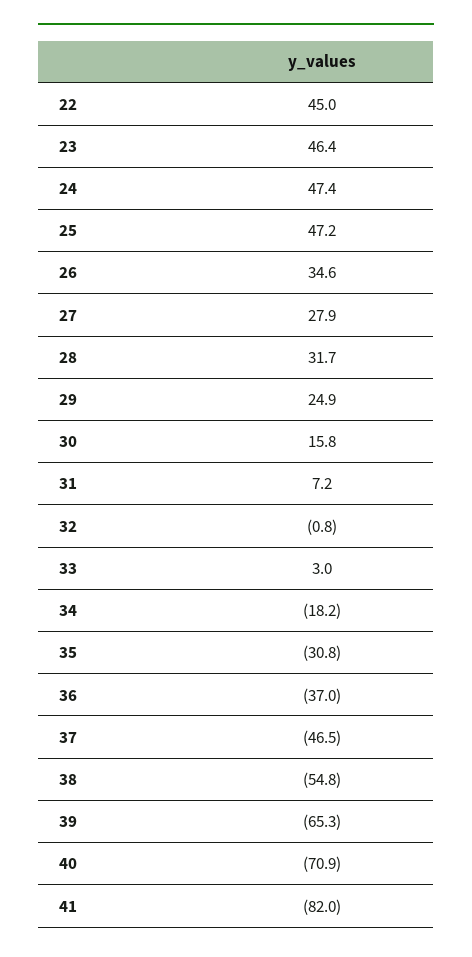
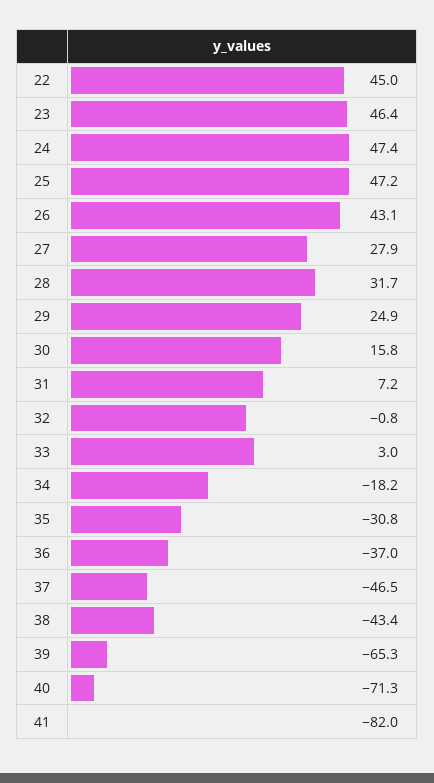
  {
    "22": 45,
    "23": 46.4,
    "24": 47.4,
    "25": 47.2,
-   "26": 34.6,
+   "26": 43.1,
    "27": 27.9,
    "28": 31.7,
    "29": 24.9,
    "30": 15.8,
    "31": 7.2,
    "32": -0.8,
    "33": 3,
    "34": -18.2,
    "35": -30.8,
    "36": -37,
    "37": -46.5,
-   "38": -54.8,
+   "38": -43.4,
    "39": -65.3,
-   "40": -70.9,
+   "40": -71.3,
    "41": -82
  }

